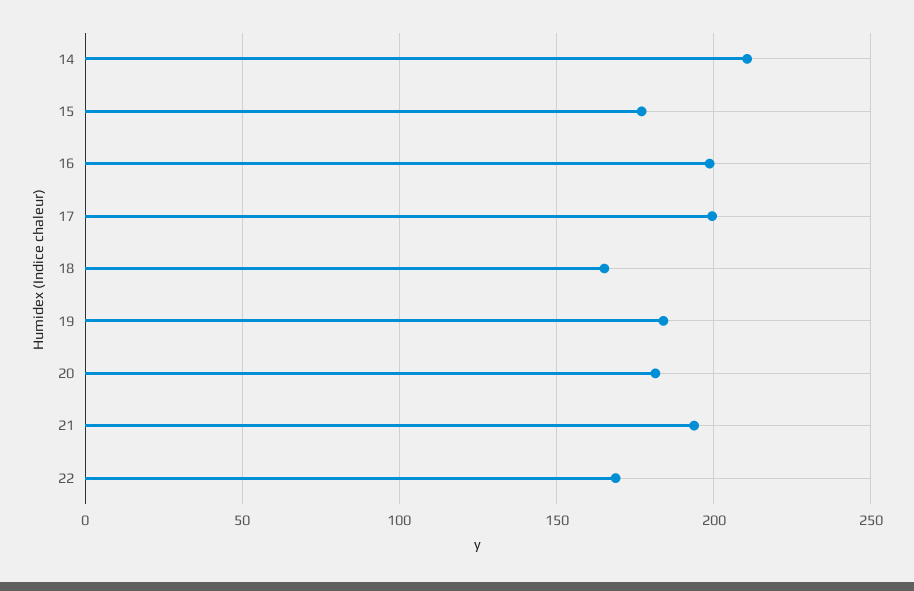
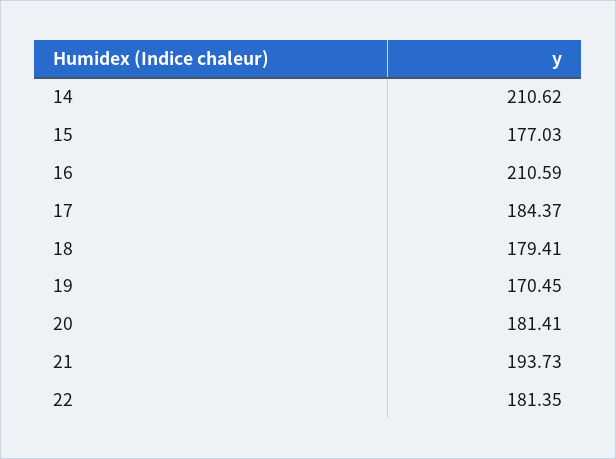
  {
    "14": 210.62,
    "15": 177.03,
-   "16": 200,
+   "16": 210.59,
-   "17": 200,
+   "17": 184.37,
-   "18": 165,
+   "18": 179.41,
-   "19": 185,
+   "19": 170.45,
    "20": 181.41,
    "21": 193.73,
-   "22": 170
+   "22": 181.35
  }

